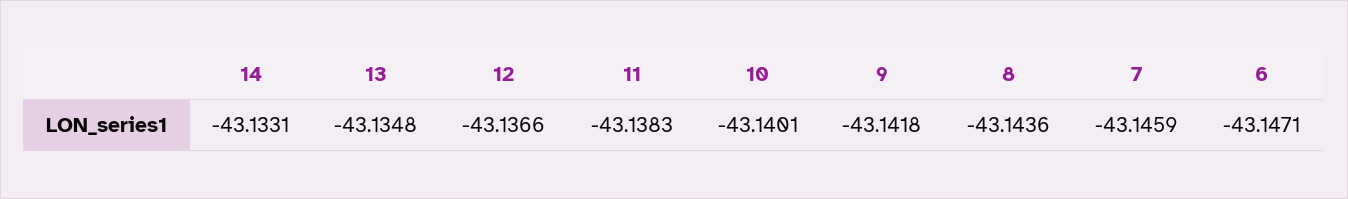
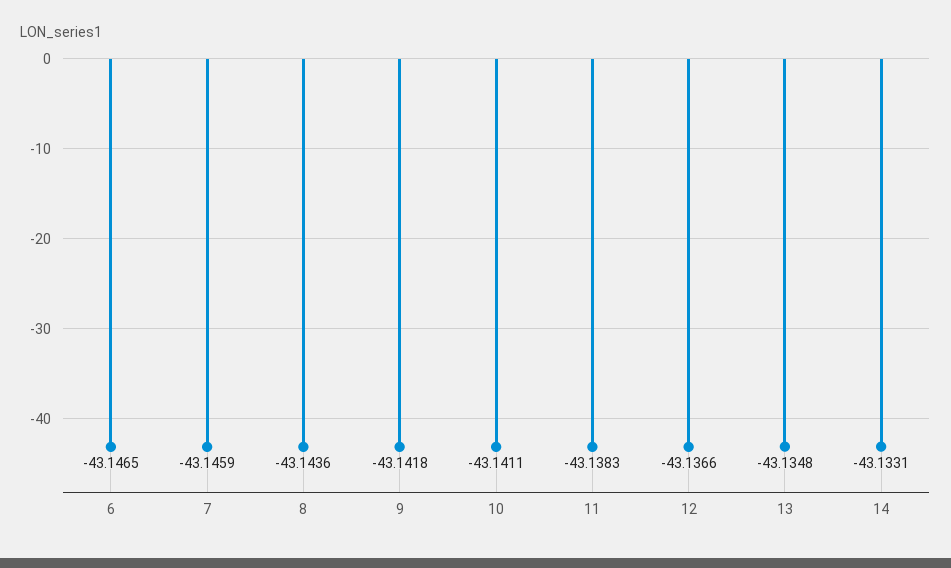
  {
    "14": -43.1331,
    "13": -43.1348,
    "12": -43.1366,
    "11": -43.1383,
-   "10": -43.1401,
+   "10": -43.1411,
    "9": -43.1418,
    "8": -43.1436,
    "7": -43.1459,
-   "6": -43.1471
+   "6": -43.1465
  }

